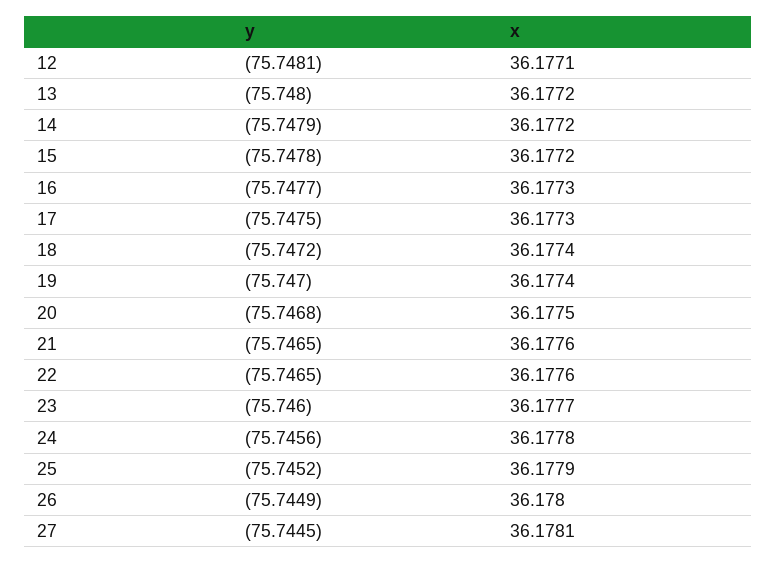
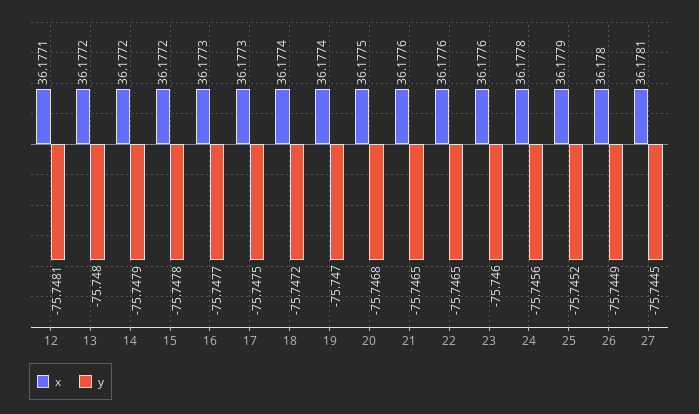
  {
    "y": {
      "12": -75.7481,
      "13": -75.748,
      "14": -75.7479,
      "15": -75.7478,
      "16": -75.7477,
      "17": -75.7475,
      "18": -75.7472,
      "19": -75.747,
      "20": -75.7468,
      "21": -75.7465,
      "22": -75.7465,
      "23": -75.746,
      "24": -75.7456,
      "25": -75.7452,
      "26": -75.7449,
      "27": -75.7445
    },
    "x": {
      "12": 36.1771,
      "13": 36.1772,
      "14": 36.1772,
      "15": 36.1772,
      "16": 36.1773,
      "17": 36.1773,
      "18": 36.1774,
      "19": 36.1774,
      "20": 36.1775,
      "21": 36.1776,
      "22": 36.1776,
-     "23": 36.1777,
+     "23": 36.1776,
      "24": 36.1778,
      "25": 36.1779,
      "26": 36.178,
      "27": 36.1781
    }
  }

